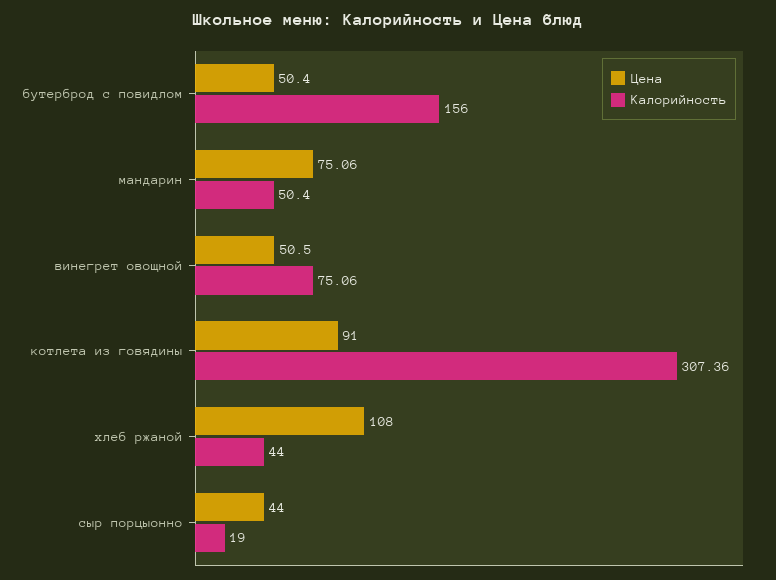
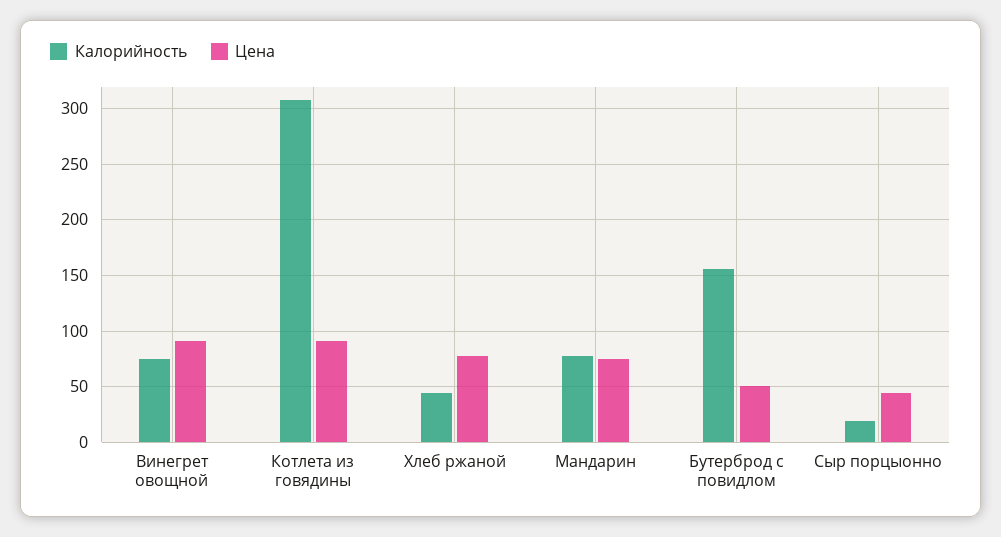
  {
    "Цена": {
      "бутерброд с повидлом": 50.4,
      "мандарин": 75.06,
-     "винегрет овощной": 50.5,
+     "винегрет овощной": 90,
      "котлета из говядины": 91,
-     "хлеб ржаной": 108,
+     "хлеб ржаной": 80,
      "сыр порцыонно": 44
    },
    "Калорийность": {
      "бутерброд с повидлом": 156,
-     "мандарин": 50.4,
+     "мандарин": 80,
      "винегрет овощной": 75.06,
      "котлета из говядины": 307.36,
      "хлеб ржаной": 44,
      "сыр порцыонно": 19
    }
  }

